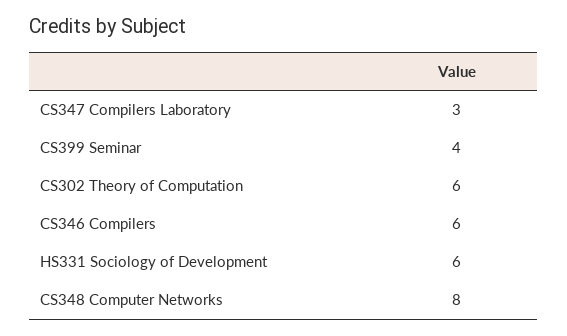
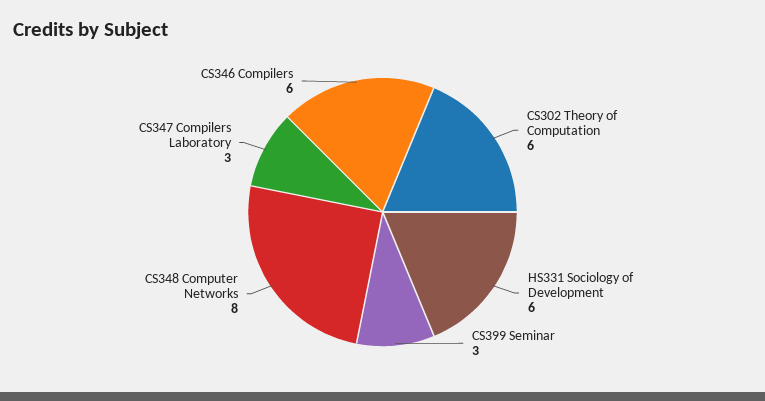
  {
    "CS347 Compilers Laboratory": 3,
-   "CS399 Seminar": 4,
+   "CS399 Seminar": 3,
    "CS302 Theory of Computation": 6,
    "CS346 Compilers": 6,
    "HS331 Sociology of Development": 6,
    "CS348 Computer Networks": 8
  }

